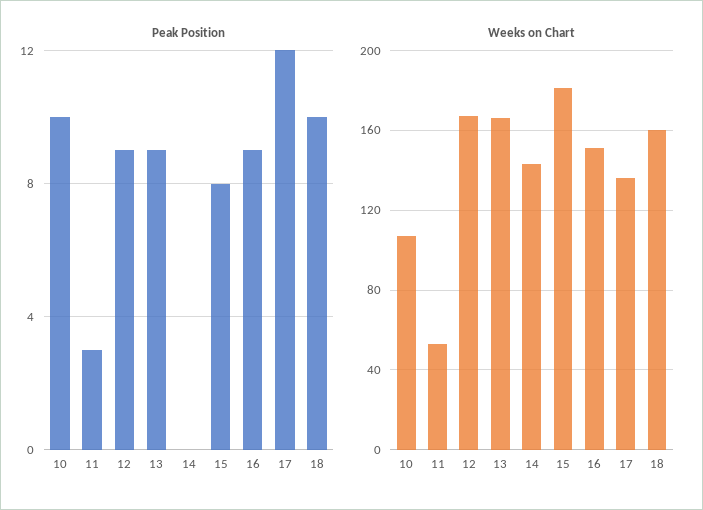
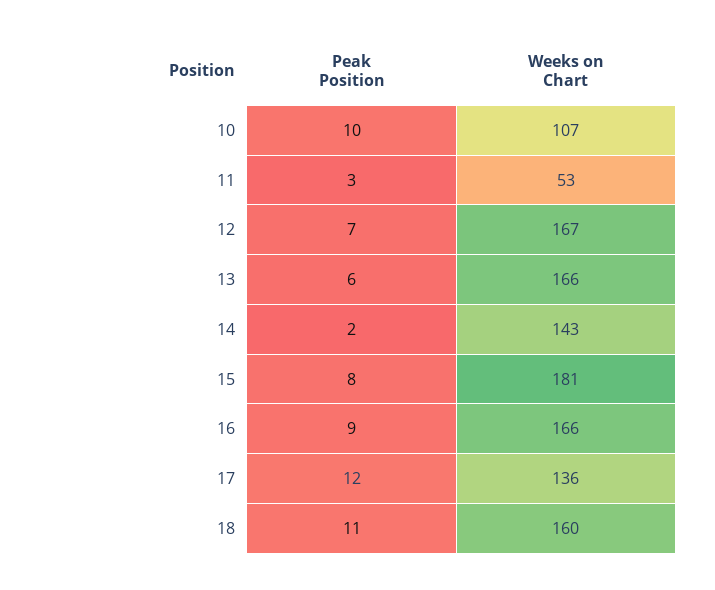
  {
    "Peak Position": {
      "10": 10,
      "11": 3,
-     "12": 9,
+     "12": 7,
-     "13": 9,
+     "13": 6,
-     "14": 0,
+     "14": 2,
      "15": 8,
      "16": 9,
      "17": 12,
-     "18": 10
+     "18": 11
    },
    "Weeks on Chart": {
      "10": 107,
      "11": 53,
      "12": 167,
      "13": 166,
      "14": 143,
      "15": 181,
-     "16": 150,
+     "16": 166,
      "17": 136,
      "18": 160
    }
  }

